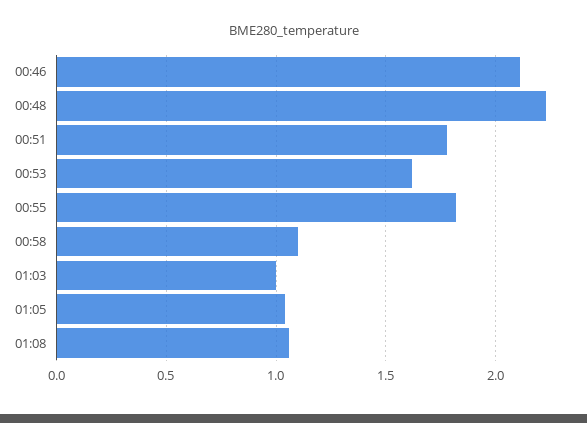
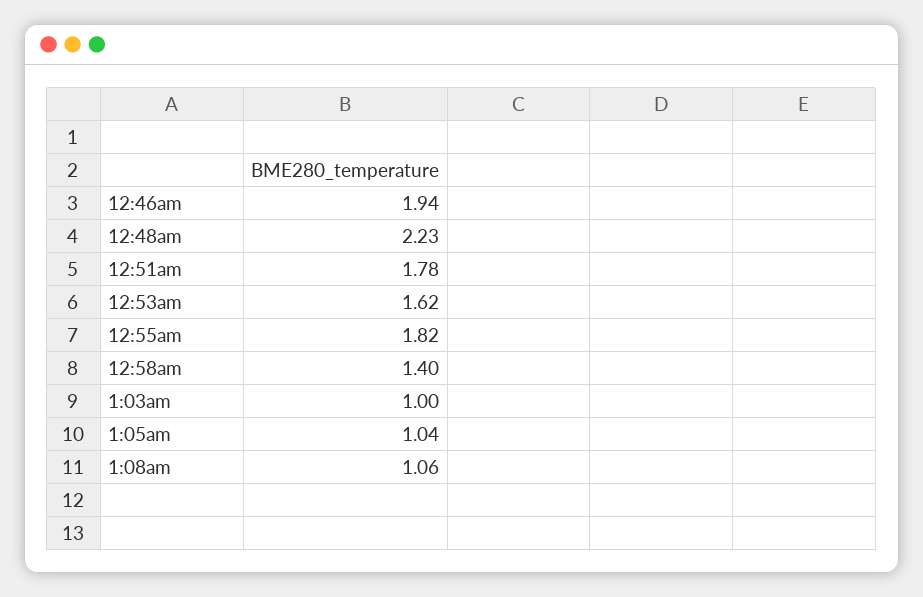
  {
-   "00:46": 2.1,
+   "00:46": 1.94,
    "00:48": 2.23,
    "00:51": 1.78,
    "00:53": 1.62,
    "00:55": 1.82,
-   "00:58": 1.1,
+   "00:58": 1.4,
    "01:03": 1,
    "01:05": 1.04,
    "01:08": 1.06
  }

